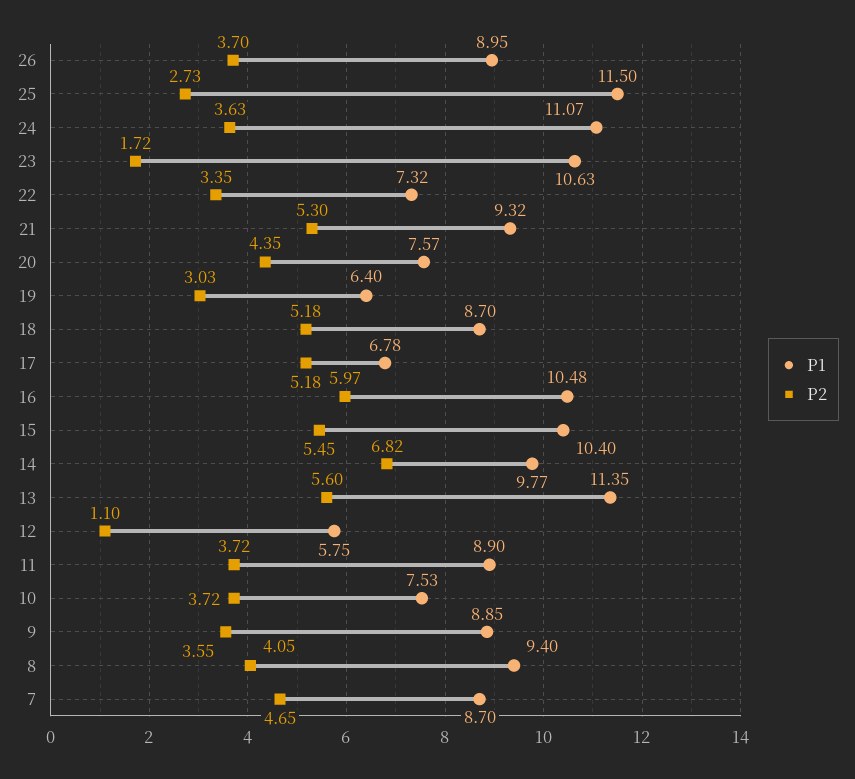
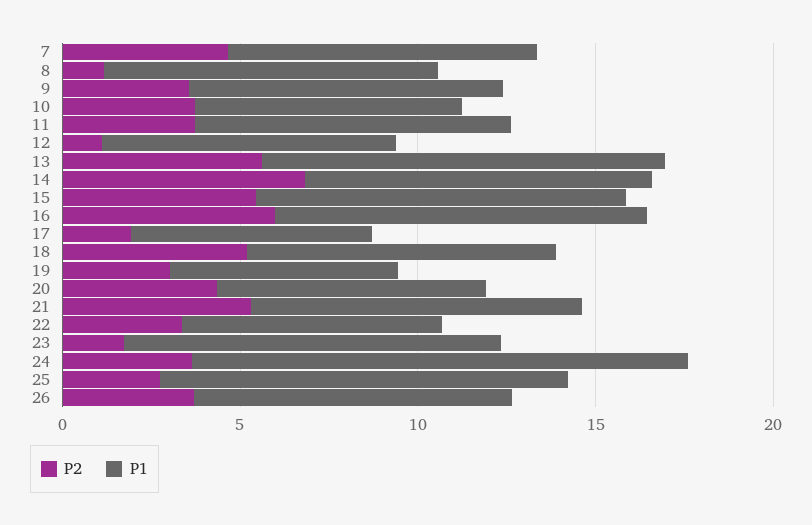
  {
    "P1": {
      "26": 8.95,
      "25": 11.5,
-     "24": 11.07,
+     "24": 14,
      "23": 10.63,
      "22": 7.32,
      "21": 9.32,
      "20": 7.57,
      "19": 6.4,
      "18": 8.7,
      "17": 6.78,
      "16": 10.48,
      "15": 10.4,
      "14": 9.77,
      "13": 11.35,
-     "12": 5.75,
+     "12": 8,
      "11": 8.9,
      "10": 7.53,
      "9": 8.85,
      "8": 9.4,
      "7": 8.7
    },
    "P2": {
      "26": 3.7,
      "25": 2.73,
      "24": 3.63,
      "23": 1.72,
      "22": 3.35,
      "21": 5.3,
      "20": 4.35,
      "19": 3.03,
      "18": 5.18,
-     "17": 5.18,
+     "17": 2,
      "16": 5.97,
      "15": 5.45,
      "14": 6.82,
      "13": 5.6,
      "12": 1.1,
      "11": 3.72,
      "10": 3.72,
      "9": 3.55,
-     "8": 4.05,
+     "8": 1,
      "7": 4.65
    }
  }

